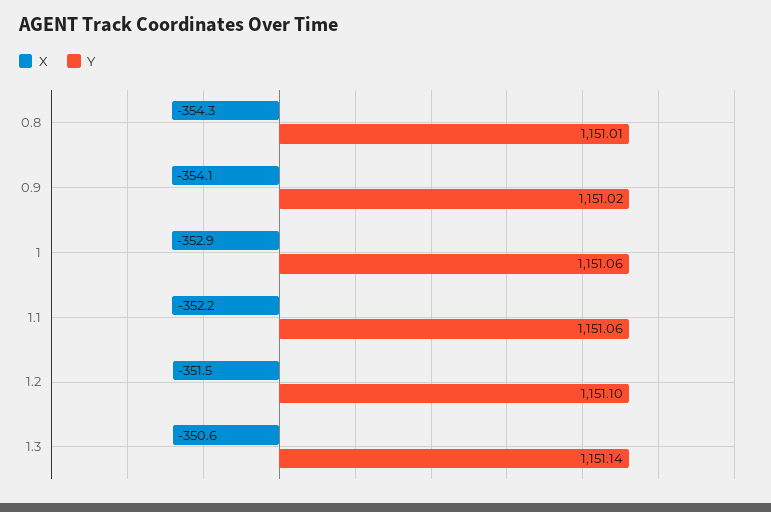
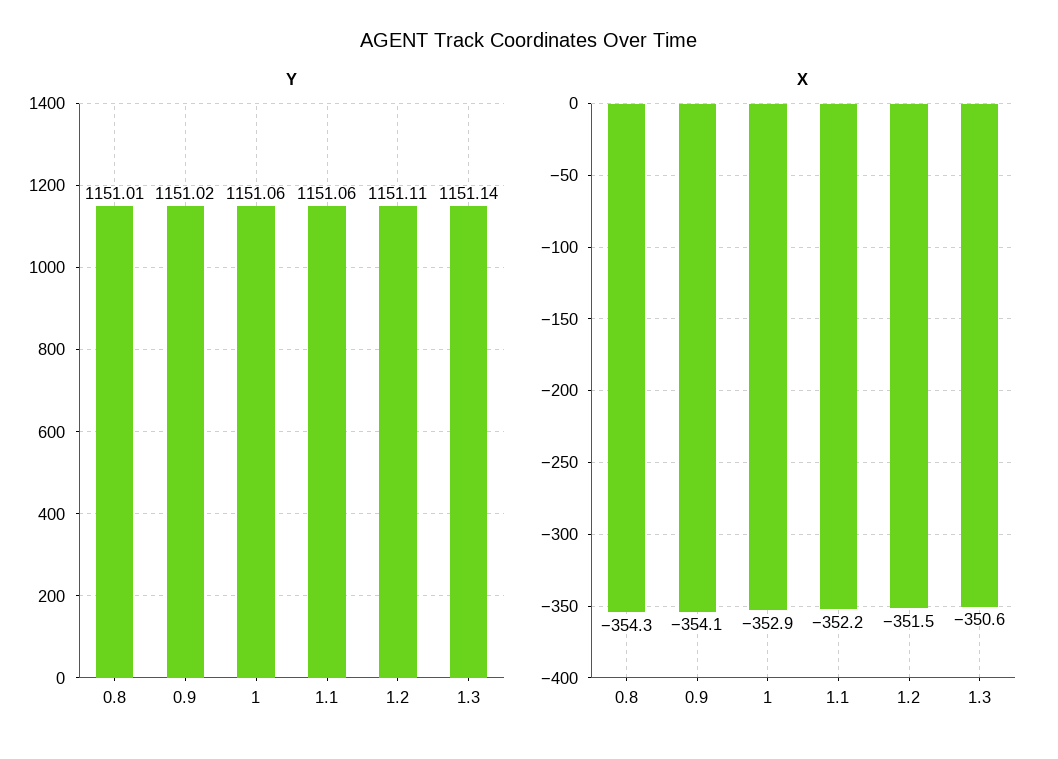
  {
    "X": {
      "0.8": -354.3,
      "0.9": -354.1,
      "1": -352.9,
      "1.1": -352.2,
      "1.2": -351.5,
      "1.3": -350.6
    },
    "Y": {
      "0.8": 1151.01,
      "0.9": 1151.02,
      "1": 1151.06,
      "1.1": 1151.06,
-     "1.2": 1151.1,
+     "1.2": 1151.11,
      "1.3": 1151.14
    }
  }

